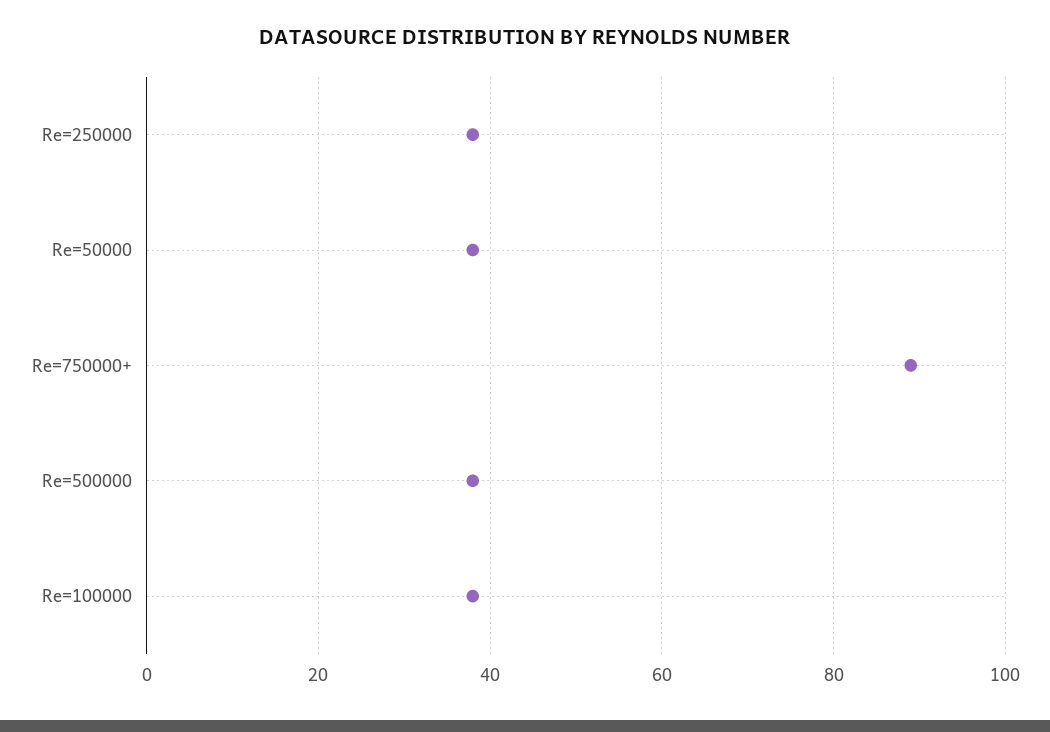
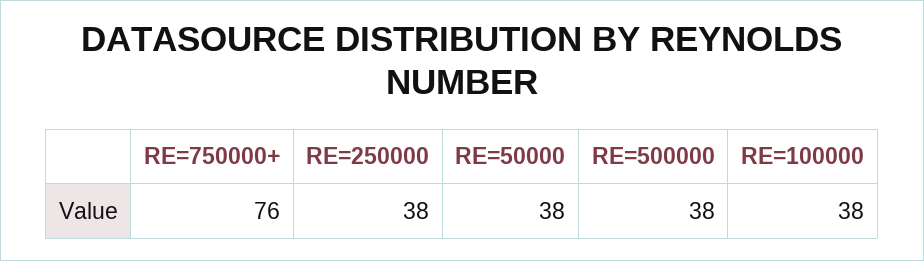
  {
    "Re=250000": 38,
    "Re=50000": 38,
-   "Re=750000+": 90,
+   "Re=750000+": 76,
    "Re=500000": 38,
    "Re=100000": 38
  }

